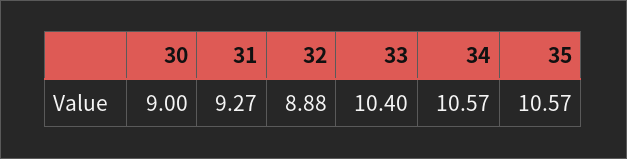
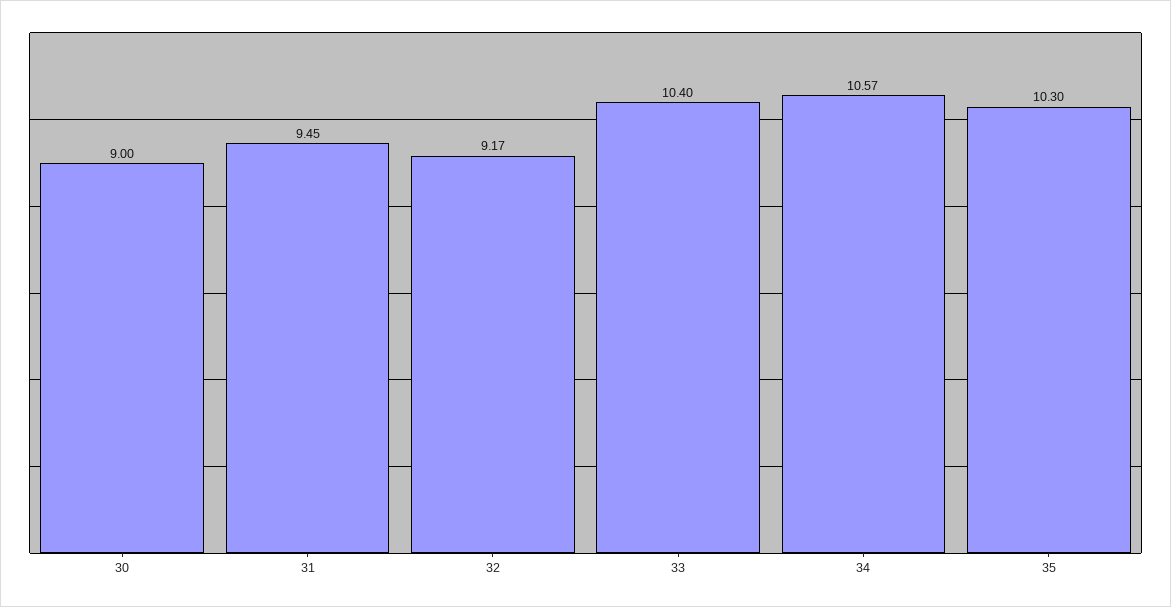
  {
    "30": 9,
-   "31": 9.27,
+   "31": 9.45,
-   "32": 8.88,
+   "32": 9.17,
    "33": 10.4,
    "34": 10.57,
-   "35": 10.57
+   "35": 10.3
  }

